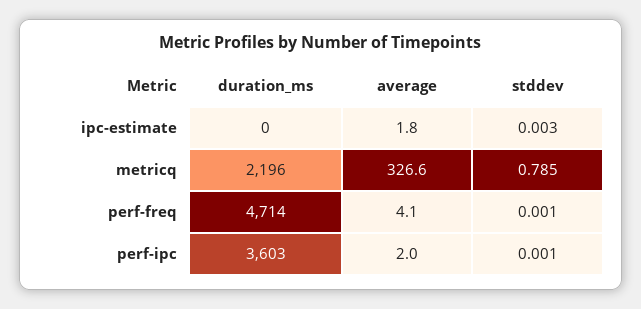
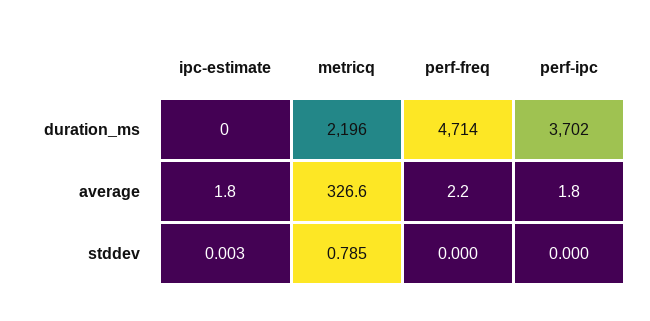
  {
    "duration_ms": {
      "ipc-estimate": 0,
      "metricq": 2196,
      "perf-freq": 4714,
-     "perf-ipc": 3603
+     "perf-ipc": 3702
    },
    "average": {
      "ipc-estimate": 1.8,
      "metricq": 326.6,
-     "perf-freq": 4.1,
+     "perf-freq": 2.2,
-     "perf-ipc": 2
+     "perf-ipc": 1.8
    },
    "stddev": {
      "ipc-estimate": 0.003,
      "metricq": 0.785,
-     "perf-freq": 0.001,
+     "perf-freq": 0,
-     "perf-ipc": 0.001
+     "perf-ipc": 0
    }
  }

